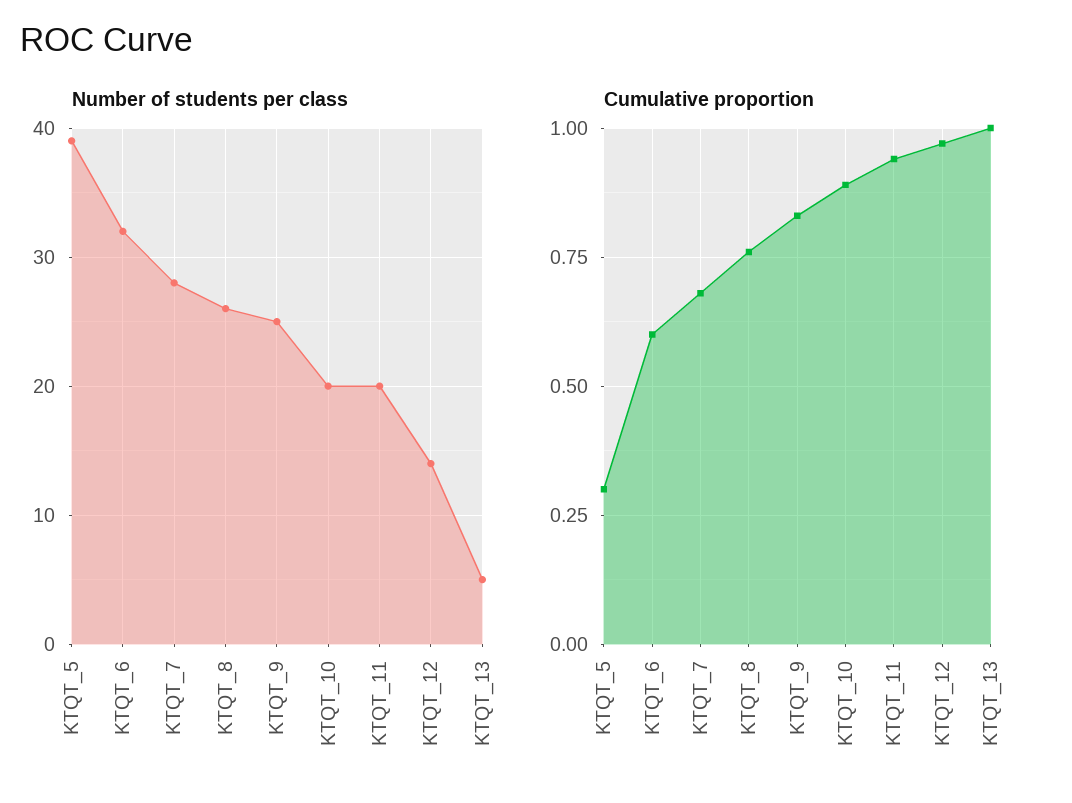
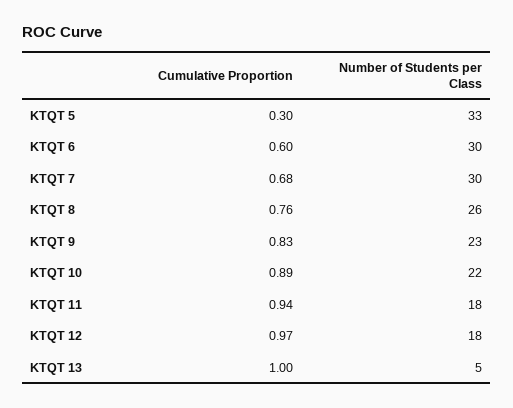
  {
    "Number of students per class": {
-     "KTQT_5": 39,
+     "KTQT_5": 33,
-     "KTQT_6": 32,
+     "KTQT_6": 30,
-     "KTQT_7": 28,
+     "KTQT_7": 30,
      "KTQT_8": 26,
-     "KTQT_9": 25,
+     "KTQT_9": 23,
-     "KTQT_10": 20,
+     "KTQT_10": 22,
-     "KTQT_11": 20,
+     "KTQT_11": 18,
-     "KTQT_12": 14,
+     "KTQT_12": 18,
      "KTQT_13": 5
    },
    "Cumulative proportion": {
      "KTQT_5": 0.3,
      "KTQT_6": 0.6,
      "KTQT_7": 0.68,
      "KTQT_8": 0.76,
      "KTQT_9": 0.83,
      "KTQT_10": 0.89,
      "KTQT_11": 0.94,
      "KTQT_12": 0.97,
      "KTQT_13": 1
    }
  }

